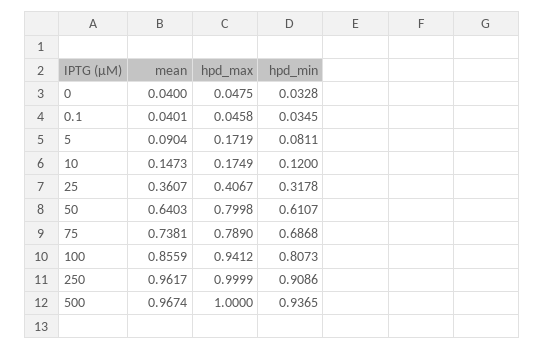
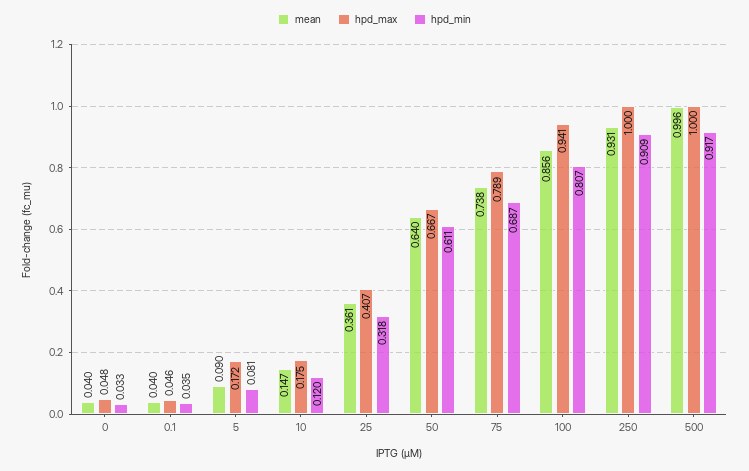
  {
    "mean": {
      "0": 0.04,
      "0.1": 0.0401,
      "5": 0.0904,
      "10": 0.1473,
      "25": 0.3607,
      "50": 0.6403,
      "75": 0.7381,
      "100": 0.8559,
-     "250": 0.9617,
+     "250": 0.931,
-     "500": 0.9674
+     "500": 0.996
    },
    "hpd_max": {
      "0": 0.0475,
      "0.1": 0.0458,
      "5": 0.1719,
      "10": 0.1749,
      "25": 0.4067,
-     "50": 0.7998,
+     "50": 0.667,
      "75": 0.789,
      "100": 0.9412,
      "250": 0.9999,
      "500": 1
    },
    "hpd_min": {
      "0": 0.0328,
      "0.1": 0.0345,
      "5": 0.0811,
      "10": 0.12,
      "25": 0.3178,
      "50": 0.6107,
      "75": 0.6868,
      "100": 0.8073,
      "250": 0.9086,
-     "500": 0.9365
+     "500": 0.917
    }
  }

